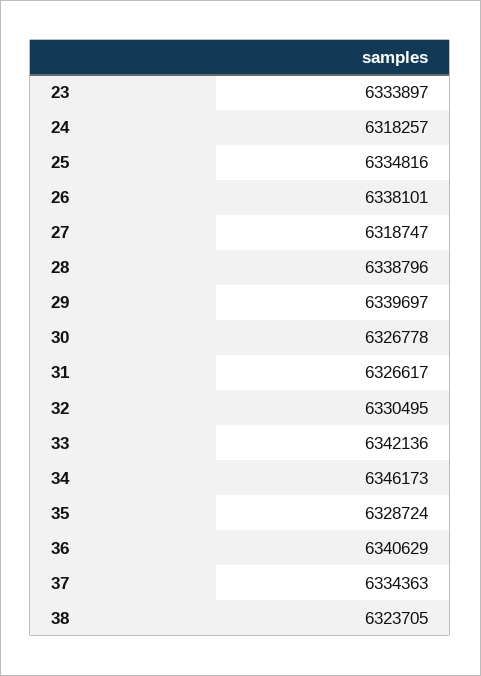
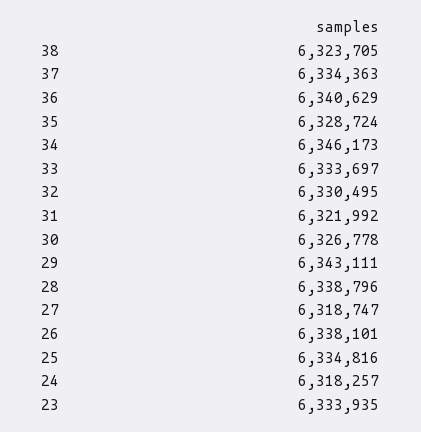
  {
-   "23": 6333897,
+   "23": 6333935,
    "24": 6318257,
    "25": 6334816,
    "26": 6338101,
    "27": 6318747,
    "28": 6338796,
-   "29": 6339697,
+   "29": 6343111,
    "30": 6326778,
-   "31": 6326617,
+   "31": 6321992,
    "32": 6330495,
-   "33": 6342136,
+   "33": 6333697,
    "34": 6346173,
    "35": 6328724,
    "36": 6340629,
    "37": 6334363,
    "38": 6323705
  }

